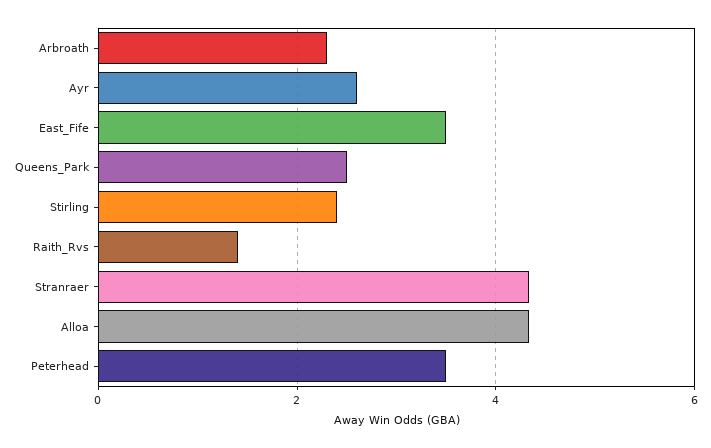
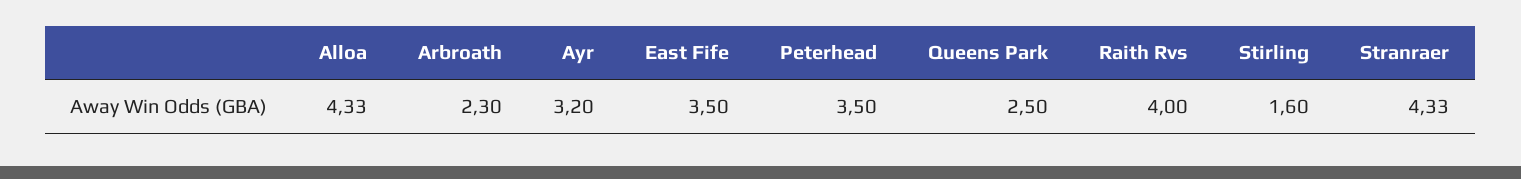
  {
    "Arbroath": 2.3,
-   "Ayr": 2.6,
+   "Ayr": 3.2,
    "East_Fife": 3.5,
    "Queens_Park": 2.5,
-   "Stirling": 2.4,
+   "Stirling": 1.6,
-   "Raith_Rvs": 1.4,
+   "Raith_Rvs": 4,
    "Stranraer": 4.33,
    "Alloa": 4.33,
    "Peterhead": 3.5
  }

